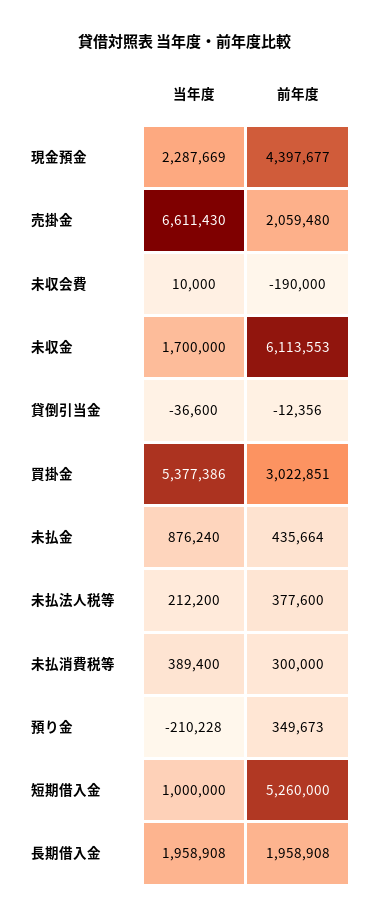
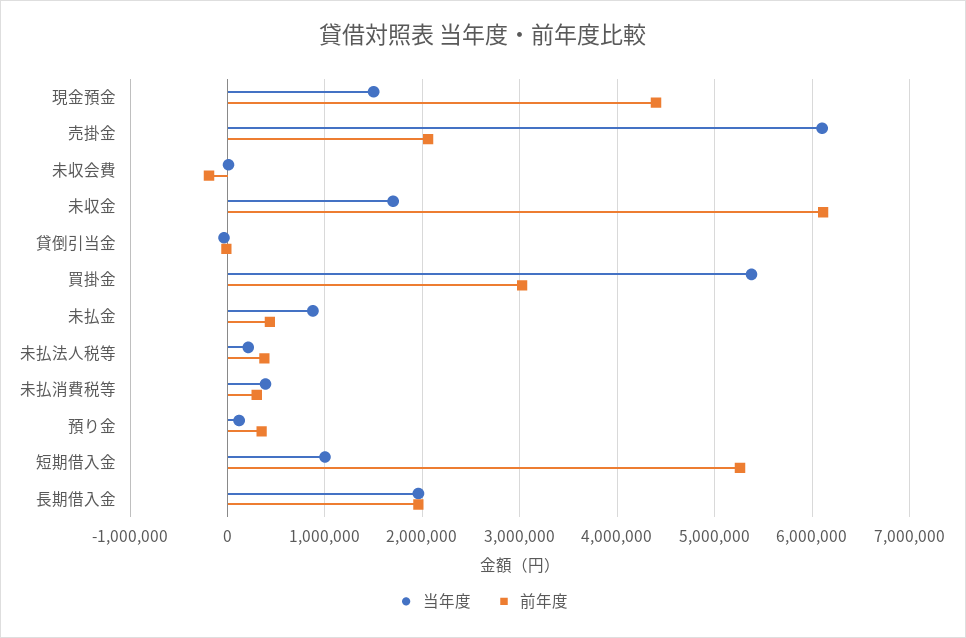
  {
    "当年度": {
-     "現金預金": 2287669,
+     "現金預金": 1500000,
-     "売掛金": 6611430,
+     "売掛金": 6100000,
      "未収会費": 10000,
      "未収金": 1700000,
      "貸倒引当金": -36600,
      "買掛金": 5377386,
      "未払金": 876240,
      "未払法人税等": 212200,
      "未払消費税等": 389400,
-     "預り金": -210228,
+     "預り金": 100000,
      "短期借入金": 1000000,
      "長期借入金": 1958908
    },
    "前年度": {
      "現金預金": 4397677,
      "売掛金": 2059480,
      "未収会費": -190000,
      "未収金": 6113553,
      "貸倒引当金": -12356,
      "買掛金": 3022851,
      "未払金": 435664,
      "未払法人税等": 377600,
      "未払消費税等": 300000,
      "預り金": 349673,
      "短期借入金": 5260000,
      "長期借入金": 1958908
    }
  }

